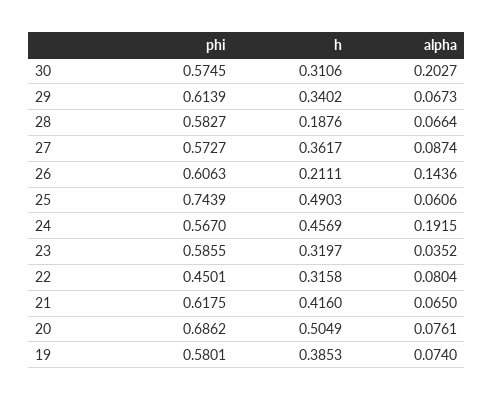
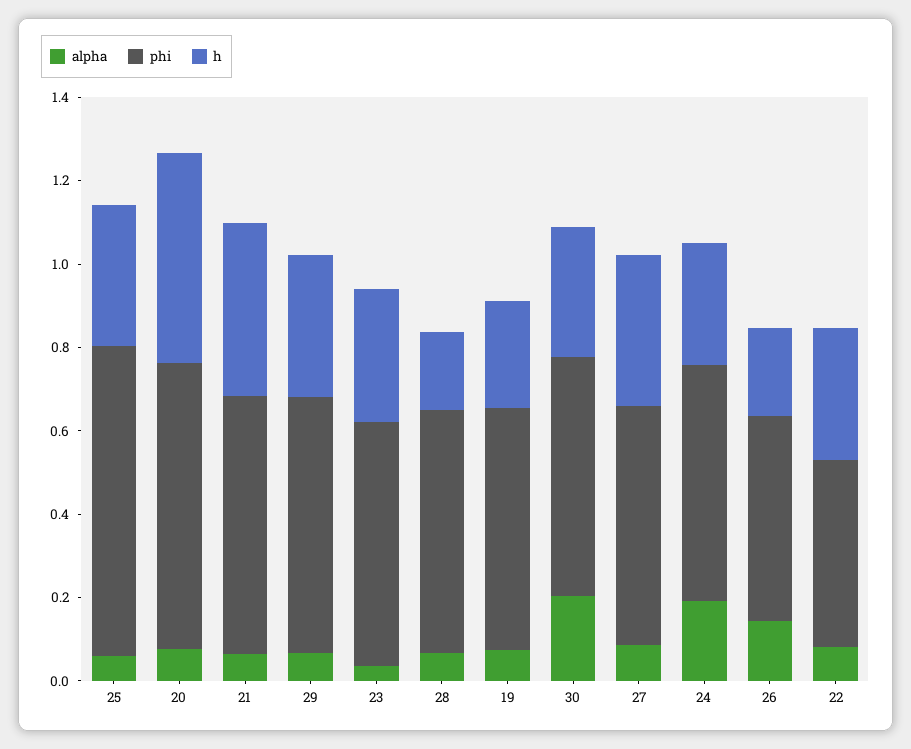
  {
    "phi": {
      "30": 0.5745,
      "29": 0.6139,
      "28": 0.5827,
      "27": 0.5727,
-     "26": 0.6063,
+     "26": 0.5,
      "25": 0.7439,
      "24": 0.567,
      "23": 0.5855,
      "22": 0.4501,
      "21": 0.6175,
      "20": 0.6862,
      "19": 0.5801
    },
    "h": {
      "30": 0.3106,
      "29": 0.3402,
      "28": 0.1876,
      "27": 0.3617,
      "26": 0.2111,
-     "25": 0.4903,
+     "25": 0.35,
-     "24": 0.4569,
+     "24": 0.3,
      "23": 0.3197,
      "22": 0.3158,
      "21": 0.416,
      "20": 0.5049,
-     "19": 0.3853
+     "19": 0.25
    },
    "alpha": {
      "30": 0.2027,
      "29": 0.0673,
      "28": 0.0664,
      "27": 0.0874,
      "26": 0.1436,
      "25": 0.0606,
      "24": 0.1915,
      "23": 0.0352,
      "22": 0.0804,
      "21": 0.065,
      "20": 0.0761,
      "19": 0.074
    }
  }

